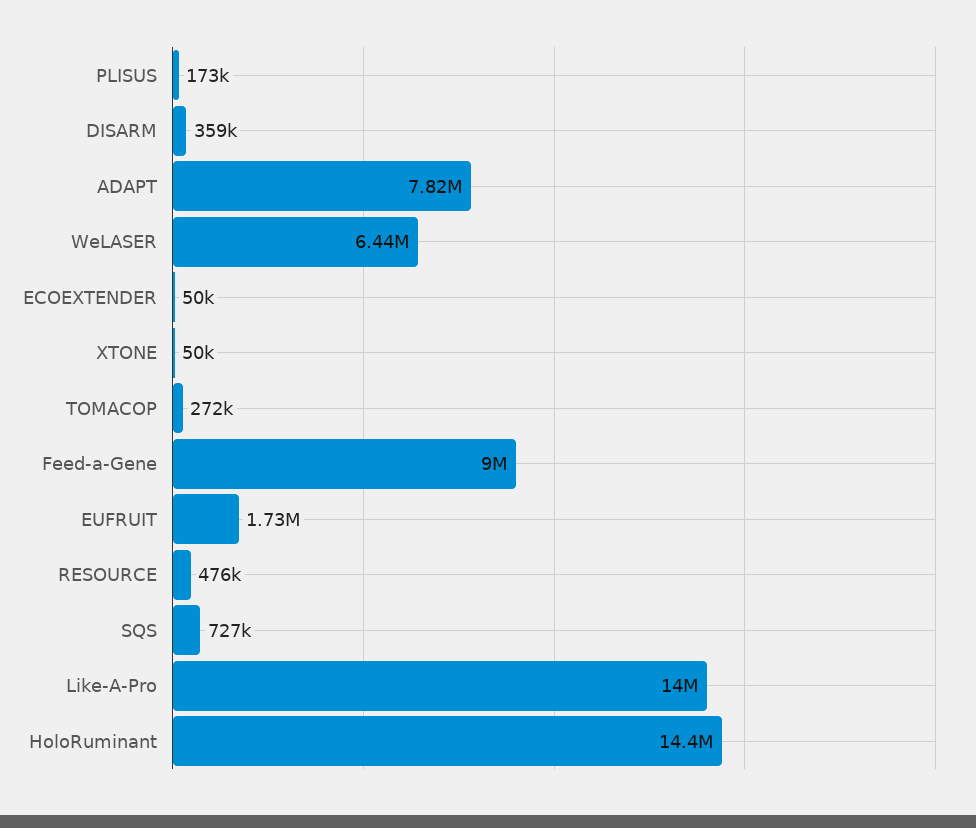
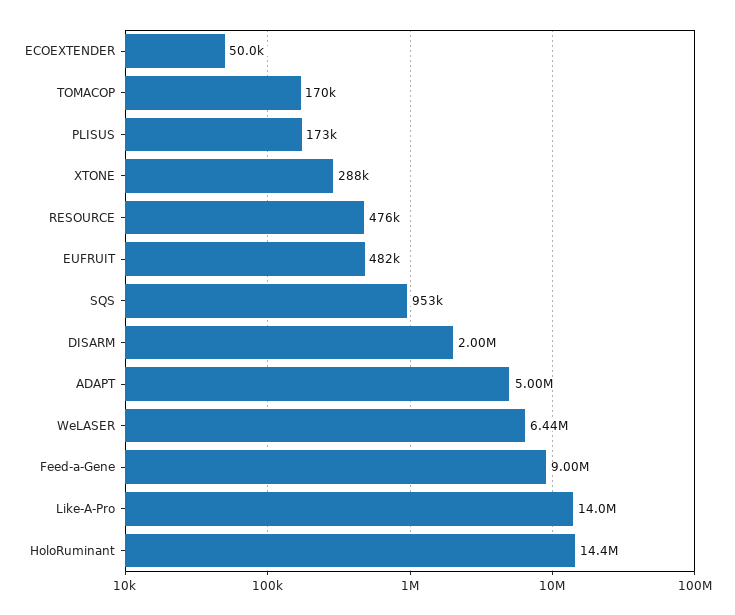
  {
    "PLISUS": 173000,
-   "DISARM": 359000,
+   "DISARM": 2000000,
-   "ADAPT": 7820000,
+   "ADAPT": 5000000,
    "WeLASER": 6440000,
    "ECOEXTENDER": 50000,
-   "XTONE": 50000,
+   "XTONE": 288000,
-   "TOMACOP": 272000,
+   "TOMACOP": 170000,
    "Feed-a-Gene": 9000000,
-   "EUFRUIT": 1730000,
+   "EUFRUIT": 482000,
    "RESOURCE": 476000,
-   "SQS": 727000,
+   "SQS": 953000,
    "Like-A-Pro": 14000000,
    "HoloRuminant": 14400000
  }

